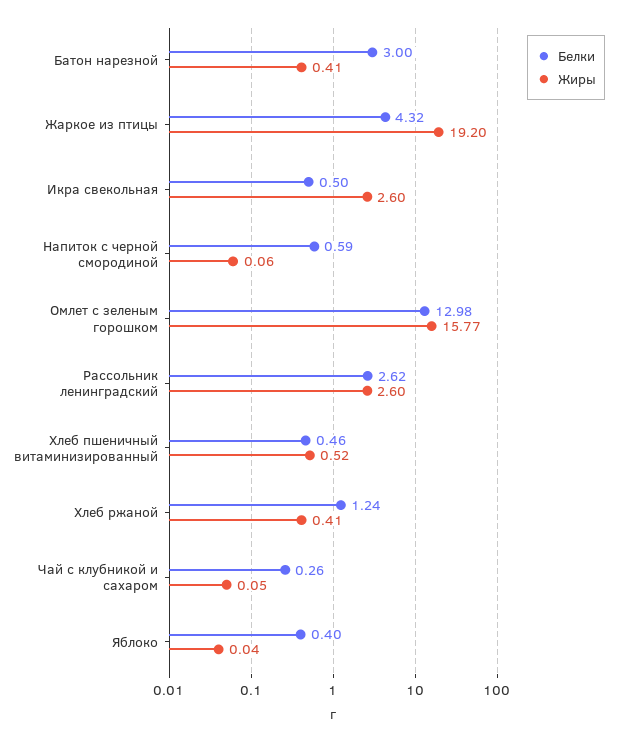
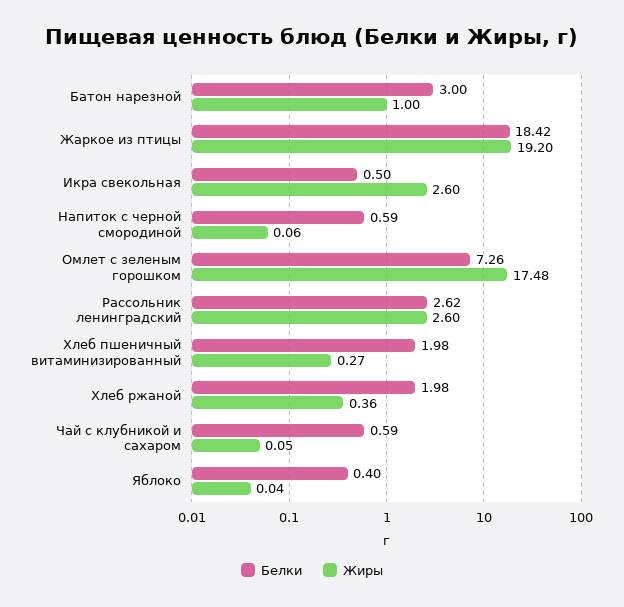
  {
    "Белки": {
      "Батон нарезной": 3,
-     "Жаркое из птицы": 4.32,
+     "Жаркое из птицы": 18.42,
      "Икра свекольная": 0.5,
      "Напиток с черной смородиной": 0.59,
-     "Омлет с зеленым горошком": 12.98,
+     "Омлет с зеленым горошком": 7.26,
      "Рассольник ленинградский": 2.62,
-     "Хлеб пшеничный витаминизированный": 0.46,
+     "Хлеб пшеничный витаминизированный": 1.98,
-     "Хлеб ржаной": 1.24,
+     "Хлеб ржаной": 1.98,
-     "Чай с клубникой и сахаром": 0.26,
+     "Чай с клубникой и сахаром": 0.59,
      "Яблоко": 0.4
    },
    "Жиры": {
-     "Батон нарезной": 0.41,
+     "Батон нарезной": 1,
      "Жаркое из птицы": 19.2,
      "Икра свекольная": 2.6,
      "Напиток с черной смородиной": 0.06,
-     "Омлет с зеленым горошком": 15.77,
+     "Омлет с зеленым горошком": 17.48,
      "Рассольник ленинградский": 2.6,
-     "Хлеб пшеничный витаминизированный": 0.52,
+     "Хлеб пшеничный витаминизированный": 0.27,
-     "Хлеб ржаной": 0.41,
+     "Хлеб ржаной": 0.36,
      "Чай с клубникой и сахаром": 0.05,
      "Яблоко": 0.04
    }
  }

